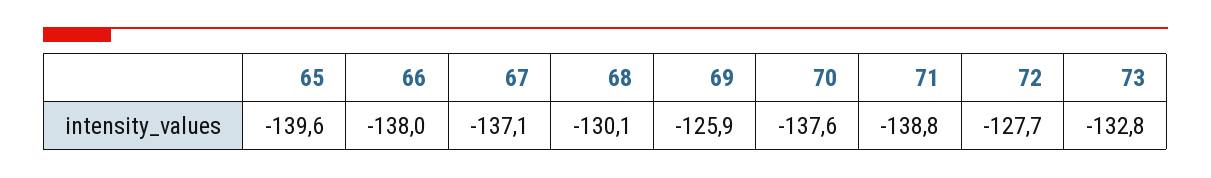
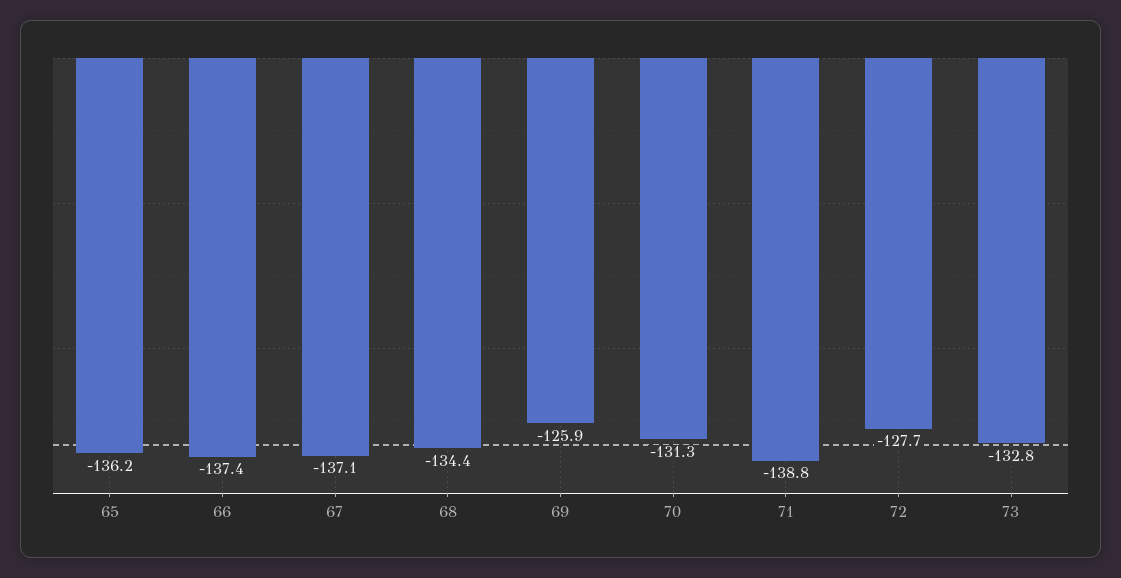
  {
-   "65": -139.6,
+   "65": -136.2,
-   "66": -138,
+   "66": -137.4,
    "67": -137.1,
-   "68": -130.1,
+   "68": -134.4,
    "69": -125.9,
-   "70": -137.6,
+   "70": -131.3,
    "71": -138.8,
    "72": -127.7,
    "73": -132.8
  }

